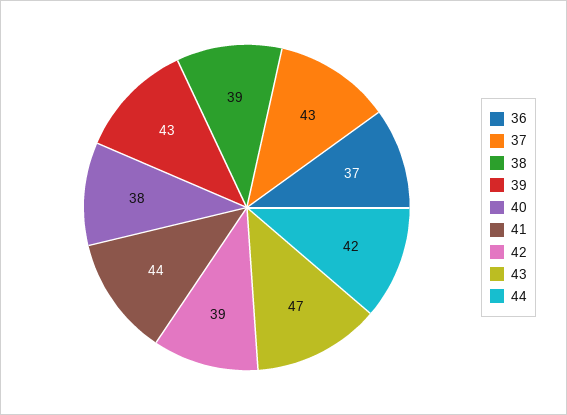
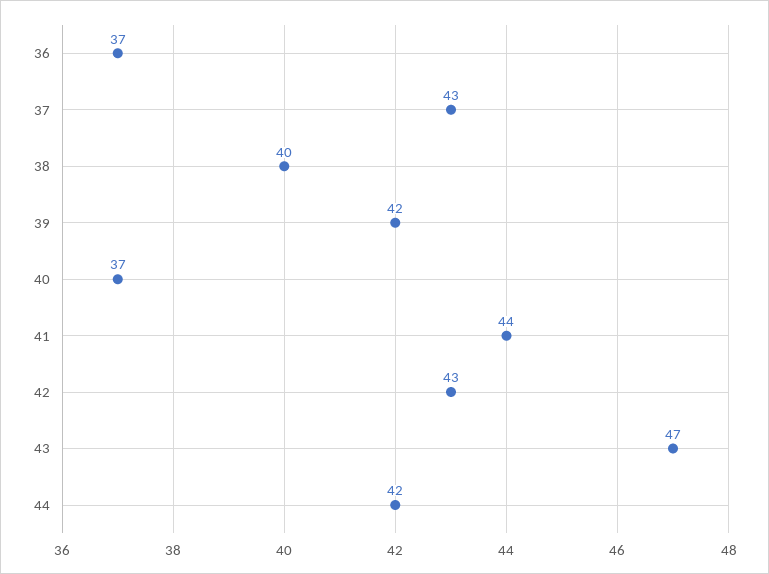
  {
    "36": 37,
    "37": 43,
-   "38": 39,
+   "38": 40,
-   "39": 43,
+   "39": 42,
-   "40": 38,
+   "40": 37,
    "41": 44,
-   "42": 39,
+   "42": 43,
    "43": 47,
    "44": 42
  }

